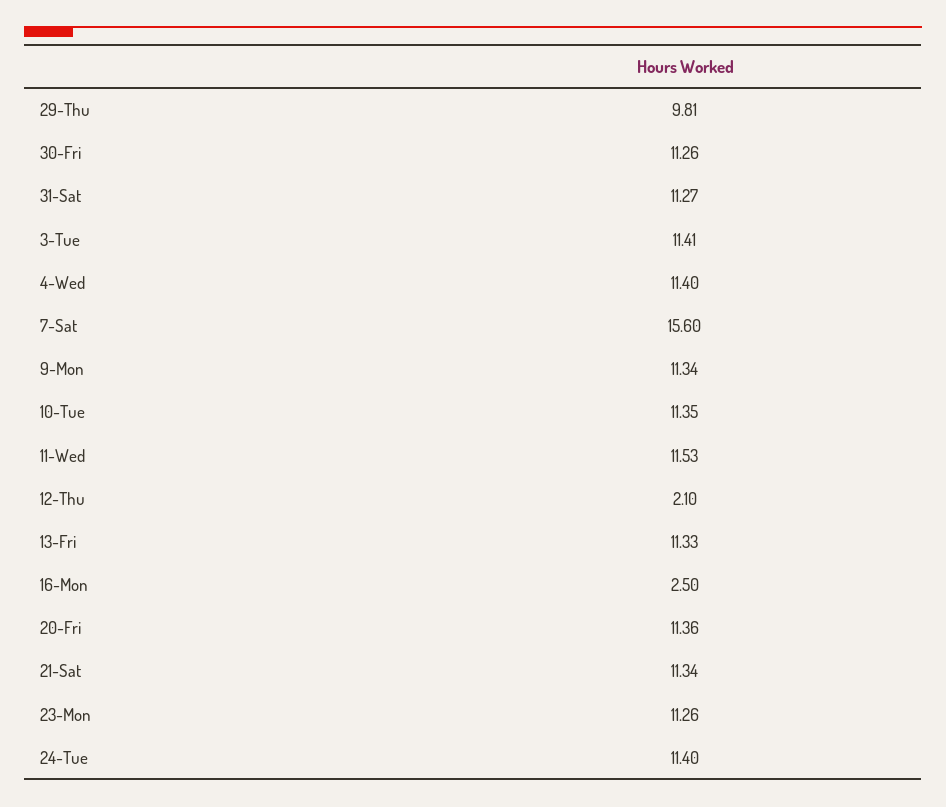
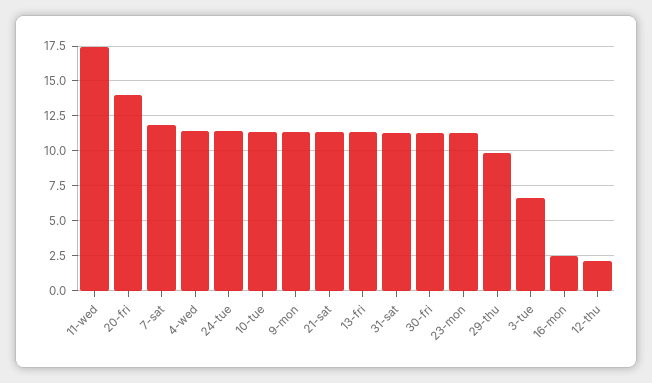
  {
    "29-Thu": 9.81,
    "30-Fri": 11.26,
    "31-Sat": 11.27,
-   "3-Tue": 11.41,
+   "3-Tue": 6.5,
    "4-Wed": 11.4,
-   "7-Sat": 15.6,
+   "7-Sat": 12,
    "9-Mon": 11.34,
    "10-Tue": 11.35,
-   "11-Wed": 11.53,
+   "11-Wed": 17.5,
    "12-Thu": 2.1,
    "13-Fri": 11.33,
    "16-Mon": 2.5,
-   "20-Fri": 11.36,
+   "20-Fri": 14,
    "21-Sat": 11.34,
    "23-Mon": 11.26,
    "24-Tue": 11.4
  }

